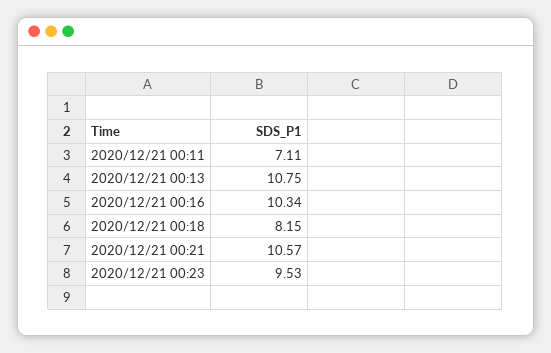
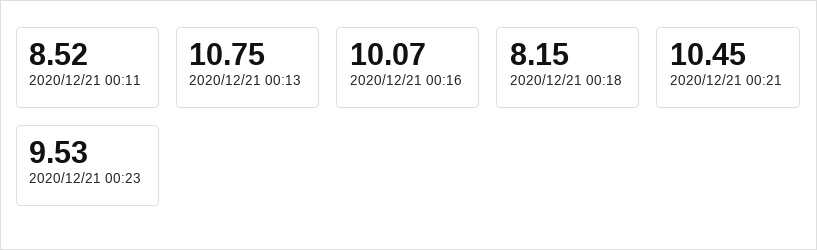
  {
-   "2020/12/21 00:11": 7.11,
+   "2020/12/21 00:11": 8.52,
    "2020/12/21 00:13": 10.75,
-   "2020/12/21 00:16": 10.34,
+   "2020/12/21 00:16": 10.07,
    "2020/12/21 00:18": 8.15,
-   "2020/12/21 00:21": 10.57,
+   "2020/12/21 00:21": 10.45,
    "2020/12/21 00:23": 9.53
  }

